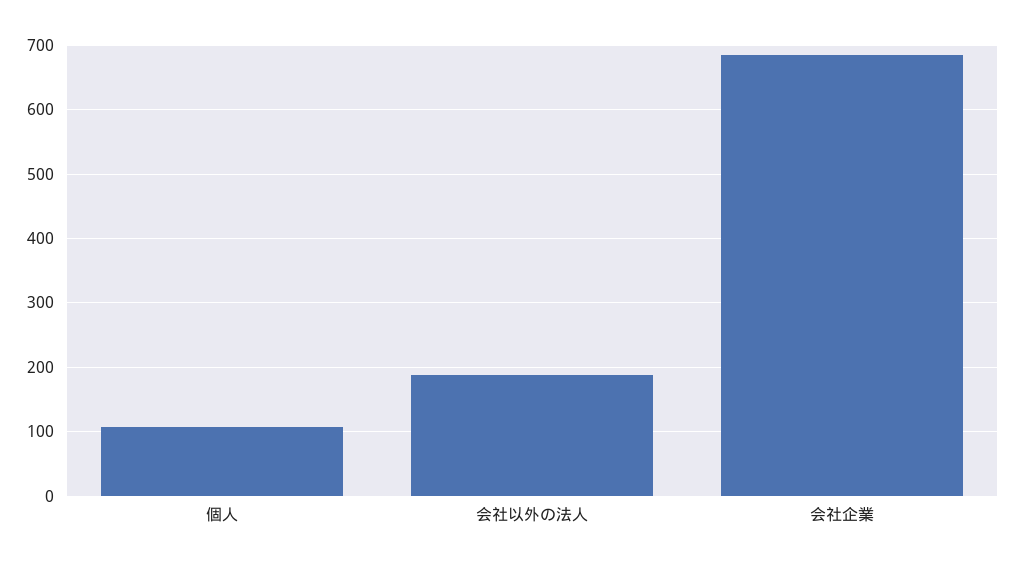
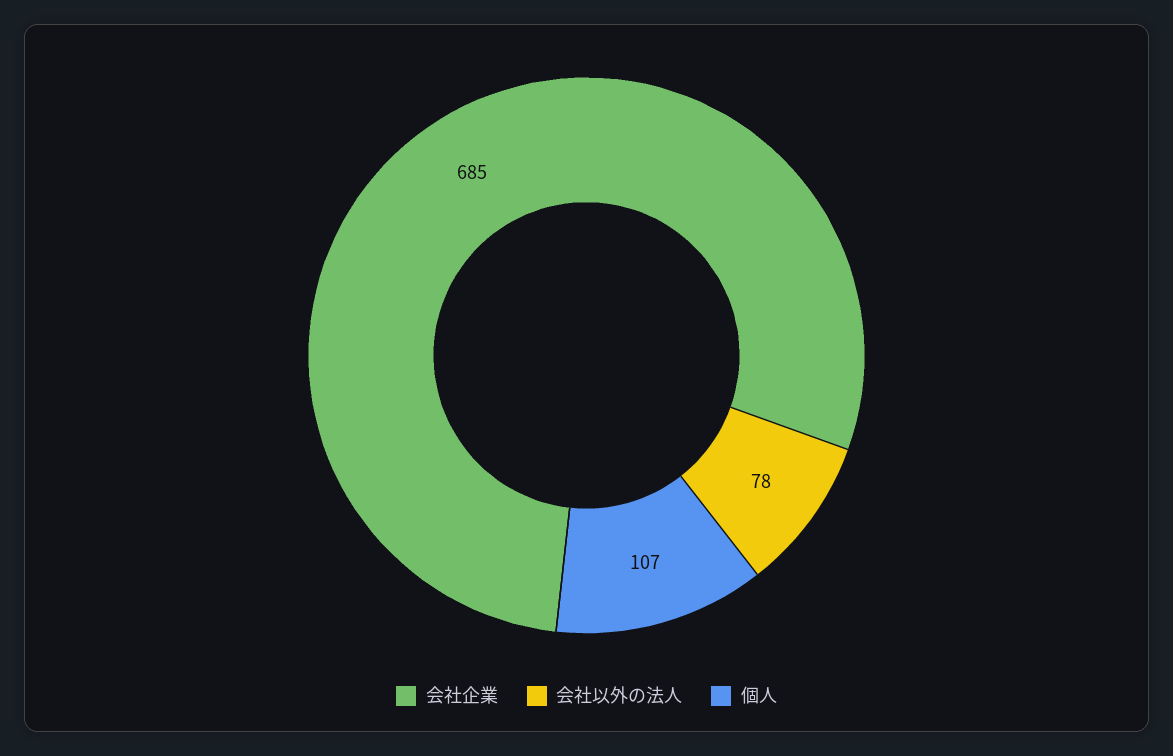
  {
    "個人": 107,
-   "会社以外の法人": 190,
+   "会社以外の法人": 78,
    "会社企業": 685
  }

